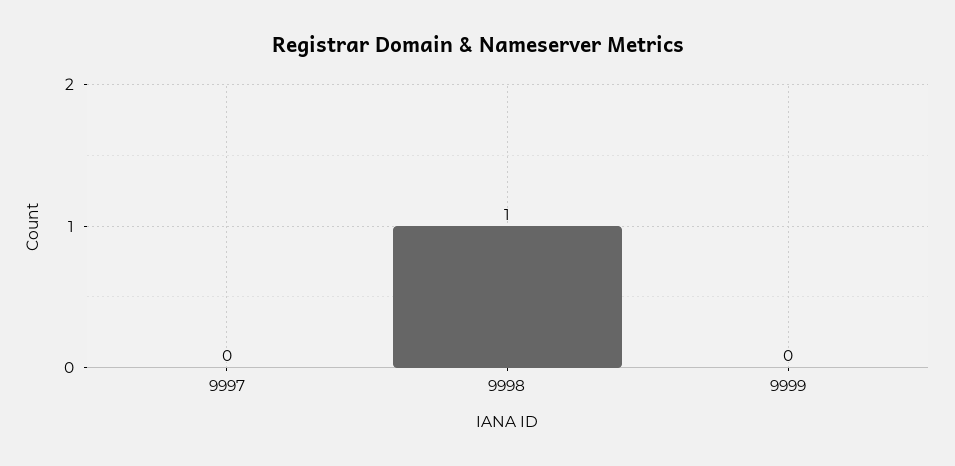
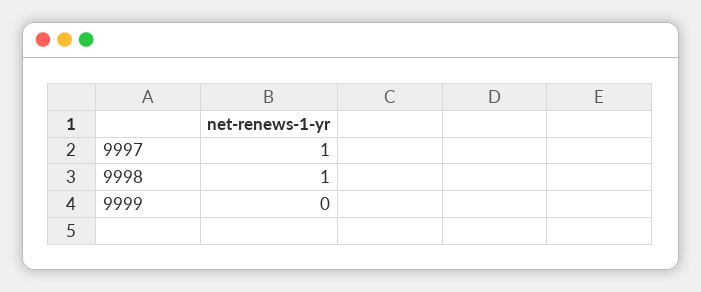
  {
-   "9997": 0,
+   "9997": 1,
    "9998": 1,
    "9999": 0
  }

